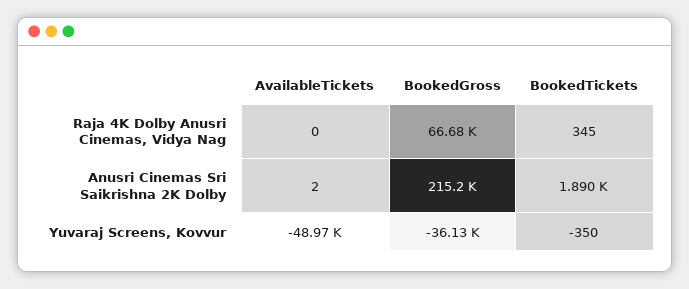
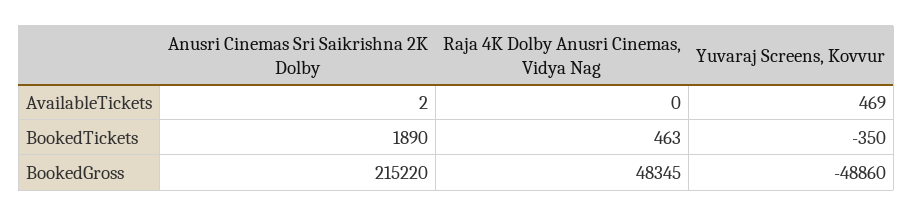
  {
    "AvailableTickets": {
      "Raja 4K Dolby Anusri Cinemas, Vidya Nag": 0,
      "Anusri Cinemas Sri Saikrishna 2K Dolby": 2,
-     "Yuvaraj Screens, Kovvur": -48970
+     "Yuvaraj Screens, Kovvur": 469
    },
    "BookedGross": {
-     "Raja 4K Dolby Anusri Cinemas, Vidya Nag": 66680,
+     "Raja 4K Dolby Anusri Cinemas, Vidya Nag": 48345,
      "Anusri Cinemas Sri Saikrishna 2K Dolby": 215220,
-     "Yuvaraj Screens, Kovvur": -36130
+     "Yuvaraj Screens, Kovvur": -48860
    },
    "BookedTickets": {
-     "Raja 4K Dolby Anusri Cinemas, Vidya Nag": 345,
+     "Raja 4K Dolby Anusri Cinemas, Vidya Nag": 463,
      "Anusri Cinemas Sri Saikrishna 2K Dolby": 1890,
      "Yuvaraj Screens, Kovvur": -350
    }
  }

